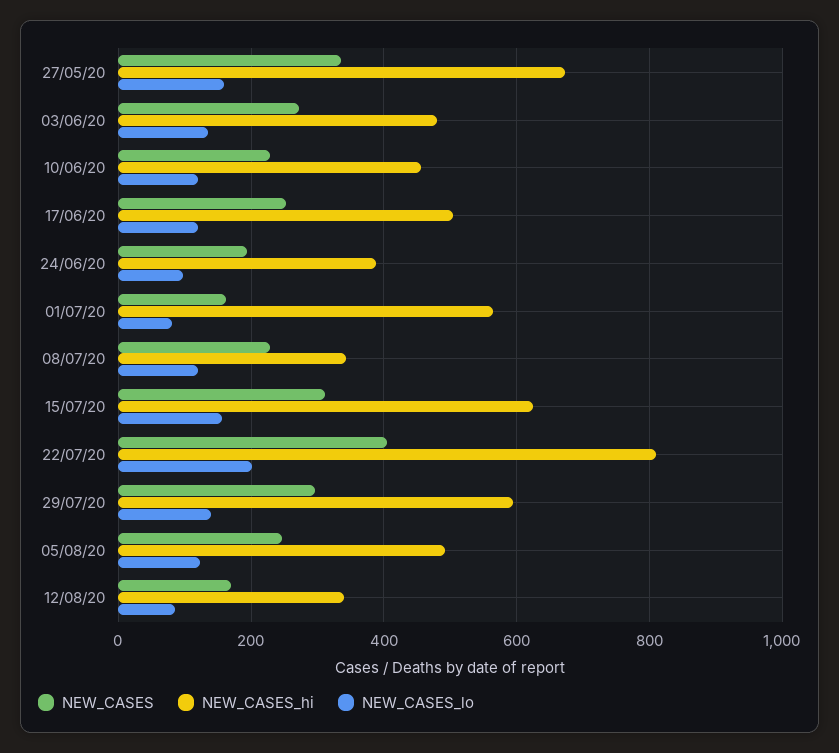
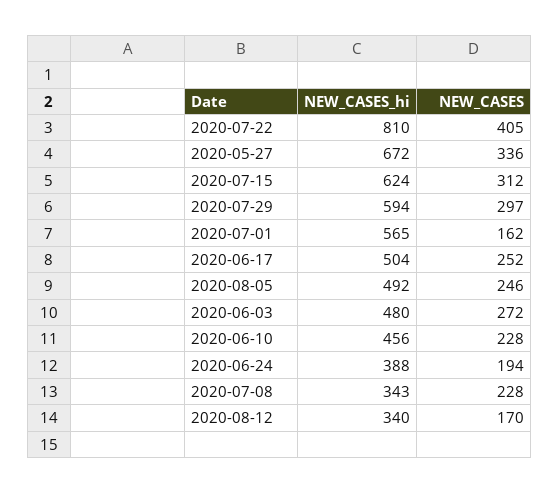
  {
    "NEW_CASES": {
      "27/05/20": 336,
      "03/06/20": 272,
      "10/06/20": 228,
      "17/06/20": 252,
      "24/06/20": 194,
      "01/07/20": 162,
      "08/07/20": 228,
      "15/07/20": 312,
      "22/07/20": 405,
      "29/07/20": 297,
      "05/08/20": 246,
      "12/08/20": 170
    },
    "NEW_CASES_hi": {
      "27/05/20": 672,
      "03/06/20": 480,
      "10/06/20": 456,
      "17/06/20": 504,
      "24/06/20": 388,
      "01/07/20": 565,
      "08/07/20": 343,
      "15/07/20": 624,
      "22/07/20": 810,
      "29/07/20": 594,
      "05/08/20": 492,
      "12/08/20": 340
-   },
+   }
-   "NEW_CASES_lo": {
-     "27/05/20": 160,
-     "03/06/20": 140,
-     "10/06/20": 120,
-     "17/06/20": 120,
-     "24/06/20": 100,
-     "01/07/20": 80,
-     "08/07/20": 120,
-     "15/07/20": 160,
-     "22/07/20": 200,
-     "29/07/20": 140,
-     "05/08/20": 120,
-     "12/08/20": 80
-   }
  }

